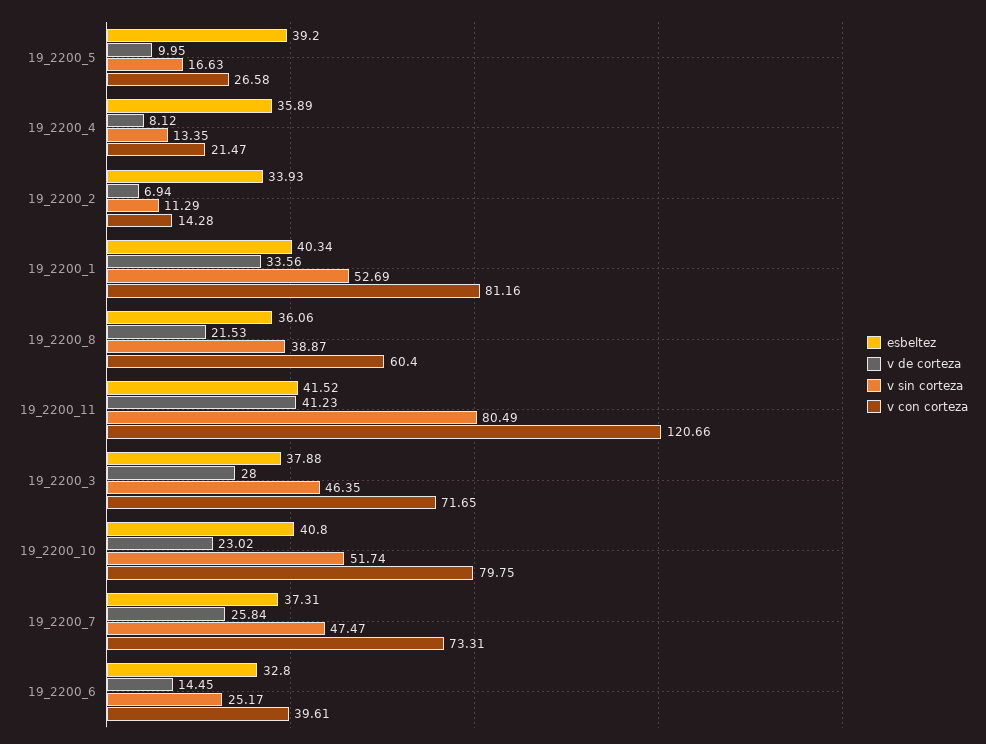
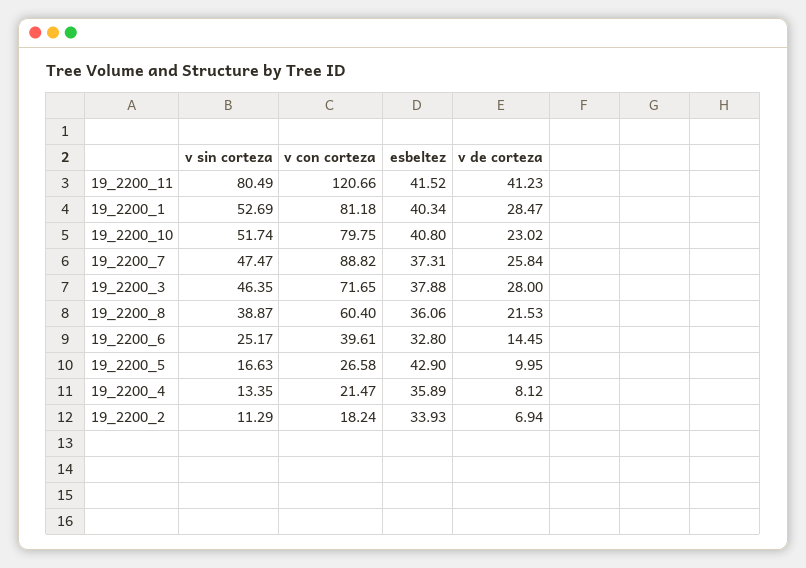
  {
    "esbeltez": {
-     "19_2200_5": 39.2,
+     "19_2200_5": 42.9,
      "19_2200_4": 35.89,
      "19_2200_2": 33.93,
      "19_2200_1": 40.34,
      "19_2200_8": 36.06,
      "19_2200_11": 41.52,
      "19_2200_3": 37.88,
      "19_2200_10": 40.8,
      "19_2200_7": 37.31,
      "19_2200_6": 32.8
    },
    "v de corteza": {
      "19_2200_5": 9.95,
      "19_2200_4": 8.12,
      "19_2200_2": 6.94,
-     "19_2200_1": 33.56,
+     "19_2200_1": 28.47,
      "19_2200_8": 21.53,
      "19_2200_11": 41.23,
      "19_2200_3": 28,
      "19_2200_10": 23.02,
      "19_2200_7": 25.84,
      "19_2200_6": 14.45
    },
    "v sin corteza": {
      "19_2200_5": 16.63,
      "19_2200_4": 13.35,
      "19_2200_2": 11.29,
      "19_2200_1": 52.69,
      "19_2200_8": 38.87,
      "19_2200_11": 80.49,
      "19_2200_3": 46.35,
      "19_2200_10": 51.74,
      "19_2200_7": 47.47,
      "19_2200_6": 25.17
    },
    "v con corteza": {
      "19_2200_5": 26.58,
      "19_2200_4": 21.47,
-     "19_2200_2": 14.28,
+     "19_2200_2": 18.24,
-     "19_2200_1": 81.16,
+     "19_2200_1": 81.18,
      "19_2200_8": 60.4,
      "19_2200_11": 120.66,
      "19_2200_3": 71.65,
      "19_2200_10": 79.75,
-     "19_2200_7": 73.31,
+     "19_2200_7": 88.82,
      "19_2200_6": 39.61
    }
  }

